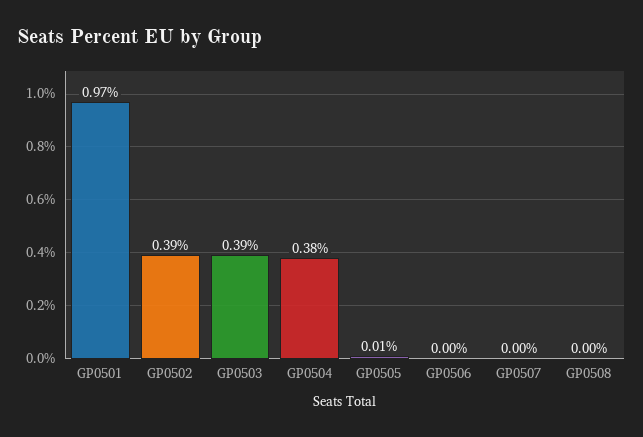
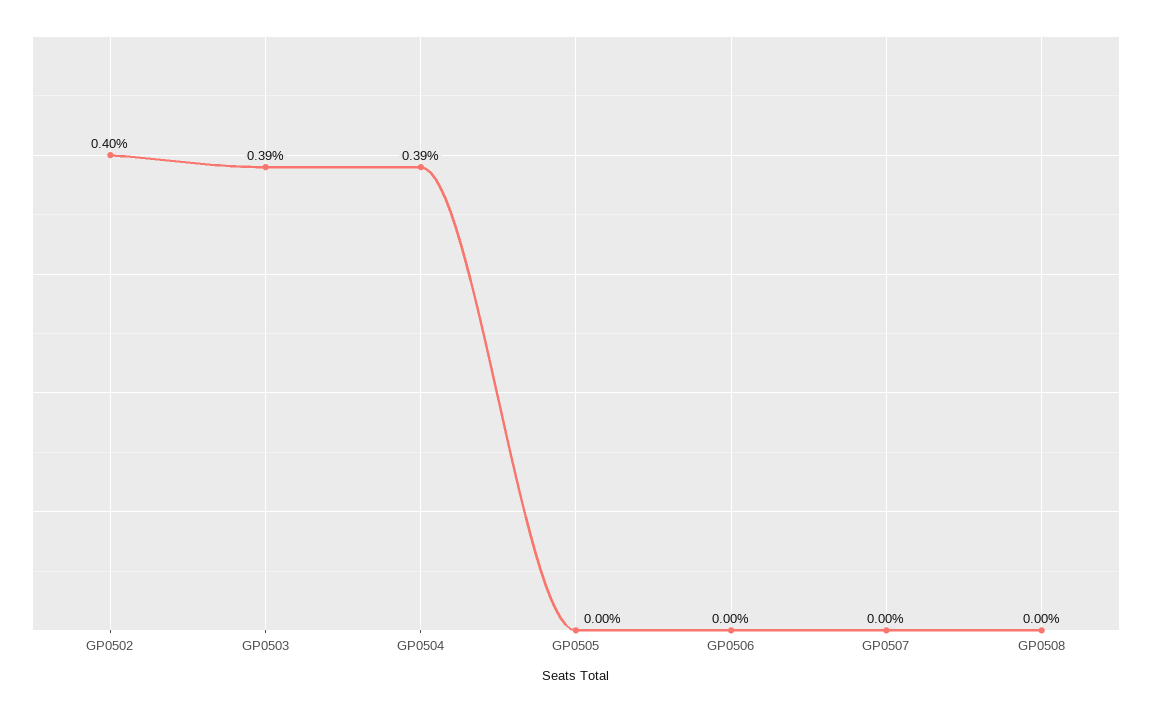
  {
-   "GP0501": 0.97,
-   "GP0502": 0.39,
+   "GP0502": 0.4,
    "GP0503": 0.39,
-   "GP0504": 0.38,
+   "GP0504": 0.39,
-   "GP0505": 0.01,
+   "GP0505": 0,
    "GP0506": 0,
    "GP0507": 0,
    "GP0508": 0
  }

